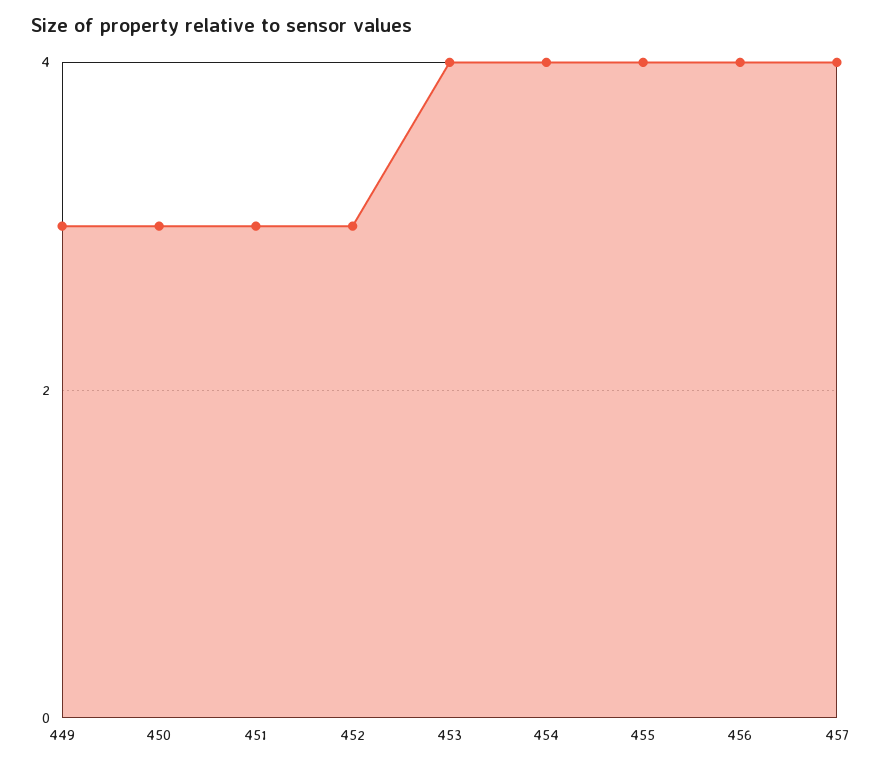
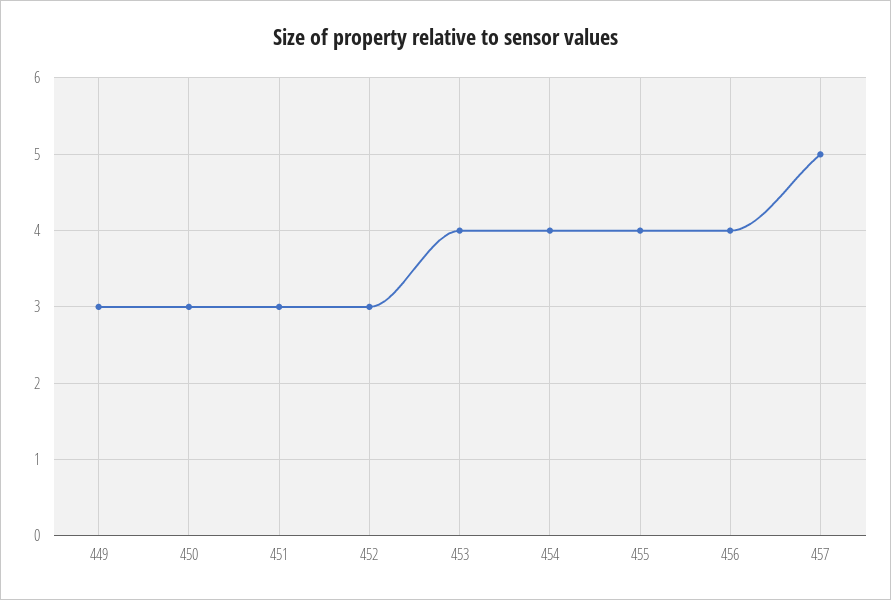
  {
    "449": 3,
    "450": 3,
    "451": 3,
    "452": 3,
    "453": 4,
    "454": 4,
    "455": 4,
    "456": 4,
-   "457": 4
+   "457": 5
  }

